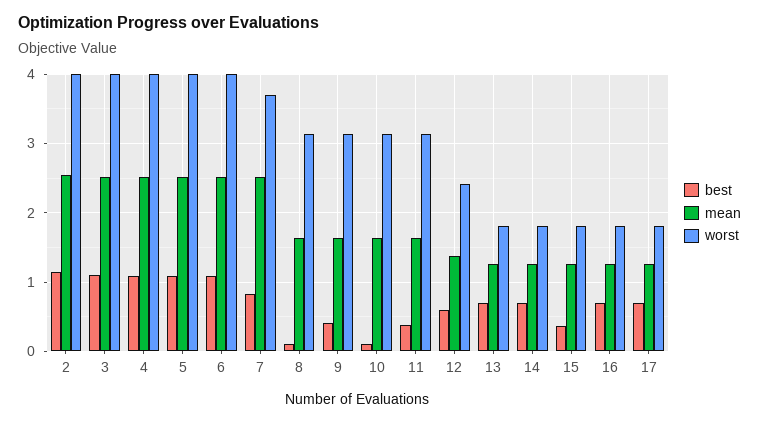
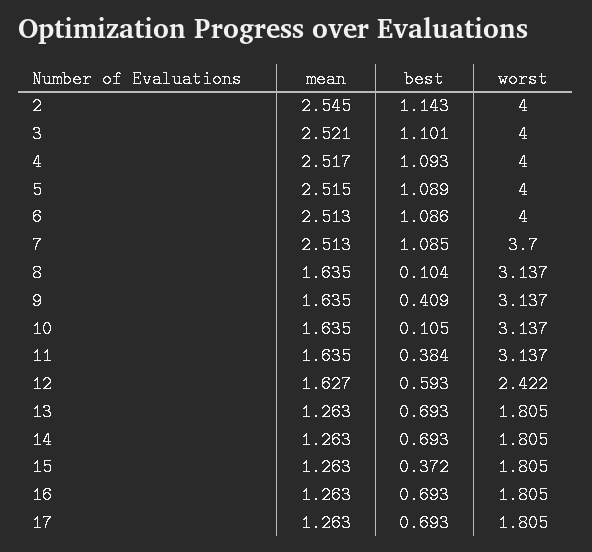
  {
    "best": {
      "2": 1.143,
      "3": 1.101,
      "4": 1.093,
      "5": 1.089,
      "6": 1.086,
-     "7": 0.8,
+     "7": 1.085,
      "8": 0.104,
      "9": 0.409,
      "10": 0.105,
      "11": 0.384,
      "12": 0.593,
      "13": 0.693,
      "14": 0.693,
      "15": 0.372,
      "16": 0.693,
      "17": 0.693
    },
    "mean": {
      "2": 2.545,
      "3": 2.521,
      "4": 2.517,
      "5": 2.515,
      "6": 2.513,
      "7": 2.513,
      "8": 1.635,
      "9": 1.635,
      "10": 1.635,
      "11": 1.635,
-     "12": 1.4,
+     "12": 1.627,
      "13": 1.263,
      "14": 1.263,
      "15": 1.263,
      "16": 1.263,
      "17": 1.263
    },
    "worst": {
      "2": 4,
      "3": 4,
      "4": 4,
      "5": 4,
      "6": 4,
      "7": 3.7,
      "8": 3.137,
      "9": 3.137,
      "10": 3.137,
      "11": 3.137,
      "12": 2.422,
      "13": 1.805,
      "14": 1.805,
      "15": 1.805,
      "16": 1.805,
      "17": 1.805
    }
  }

